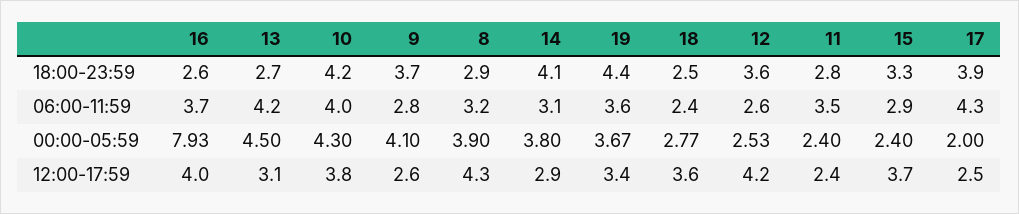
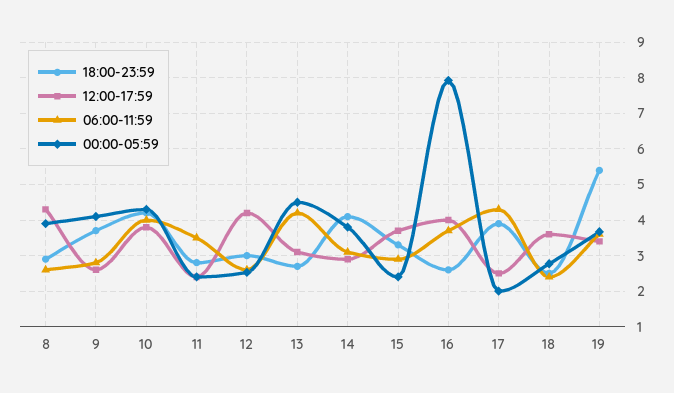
  {
    "18:00-23:59": {
      "16": 2.6,
      "13": 2.7,
      "10": 4.2,
      "9": 3.7,
      "8": 2.9,
      "14": 4.1,
-     "19": 4.4,
+     "19": 5.4,
      "18": 2.5,
-     "12": 3.6,
+     "12": 3,
      "11": 2.8,
      "15": 3.3,
      "17": 3.9
    },
    "06:00-11:59": {
      "16": 3.7,
      "13": 4.2,
      "10": 4,
      "9": 2.8,
-     "8": 3.2,
+     "8": 2.6,
      "14": 3.1,
      "19": 3.6,
      "18": 2.4,
      "12": 2.6,
      "11": 3.5,
      "15": 2.9,
      "17": 4.3
    },
    "00:00-05:59": {
      "16": 7.93,
      "13": 4.5,
      "10": 4.3,
      "9": 4.1,
      "8": 3.9,
      "14": 3.8,
      "19": 3.67,
      "18": 2.77,
      "12": 2.53,
      "11": 2.4,
      "15": 2.4,
      "17": 2
    },
    "12:00-17:59": {
      "16": 4,
      "13": 3.1,
      "10": 3.8,
      "9": 2.6,
      "8": 4.3,
      "14": 2.9,
      "19": 3.4,
      "18": 3.6,
      "12": 4.2,
      "11": 2.4,
      "15": 3.7,
      "17": 2.5
    }
  }

